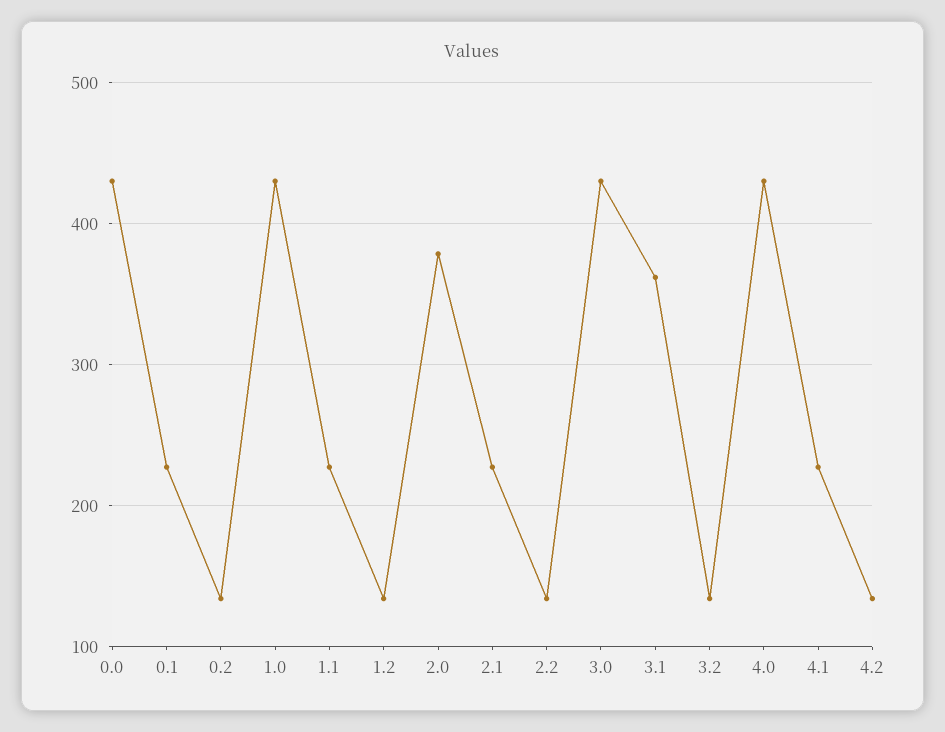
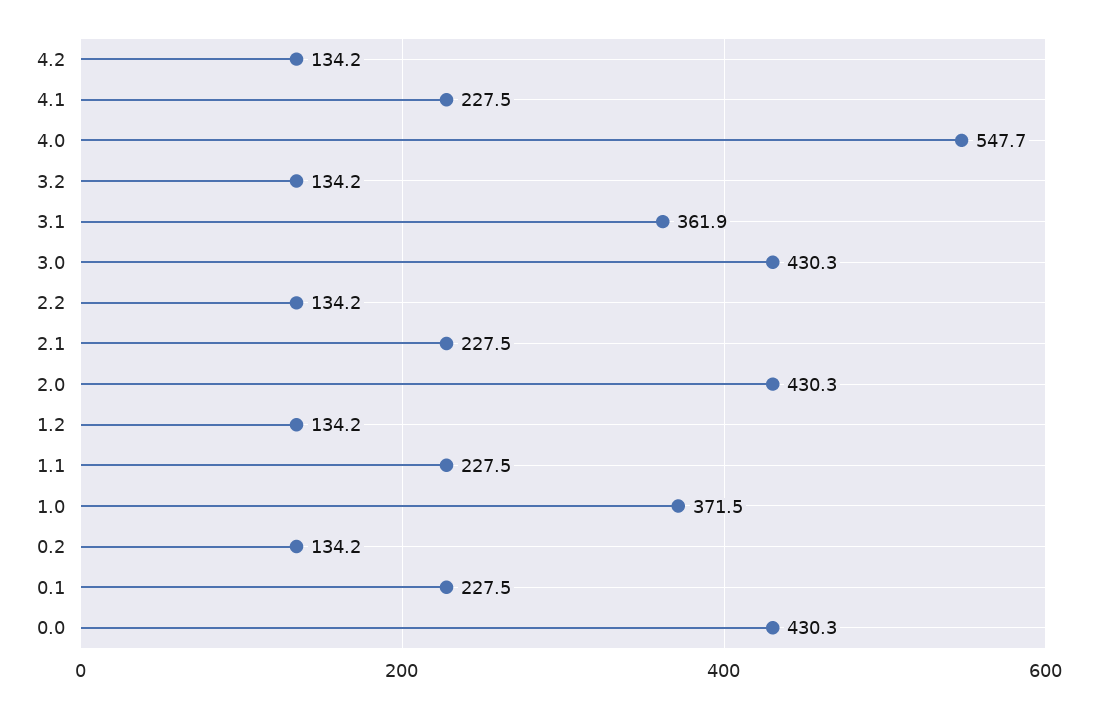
  {
    "0.0": 430.3,
    "0.1": 227.5,
    "0.2": 134.2,
-   "1.0": 430,
+   "1.0": 371.5,
    "1.1": 227.5,
    "1.2": 134.2,
-   "2.0": 380,
+   "2.0": 430.3,
    "2.1": 227.5,
    "2.2": 134.2,
    "3.0": 430.3,
    "3.1": 361.9,
    "3.2": 134.2,
-   "4.0": 430,
+   "4.0": 547.7,
    "4.1": 227.5,
    "4.2": 134.2
  }

